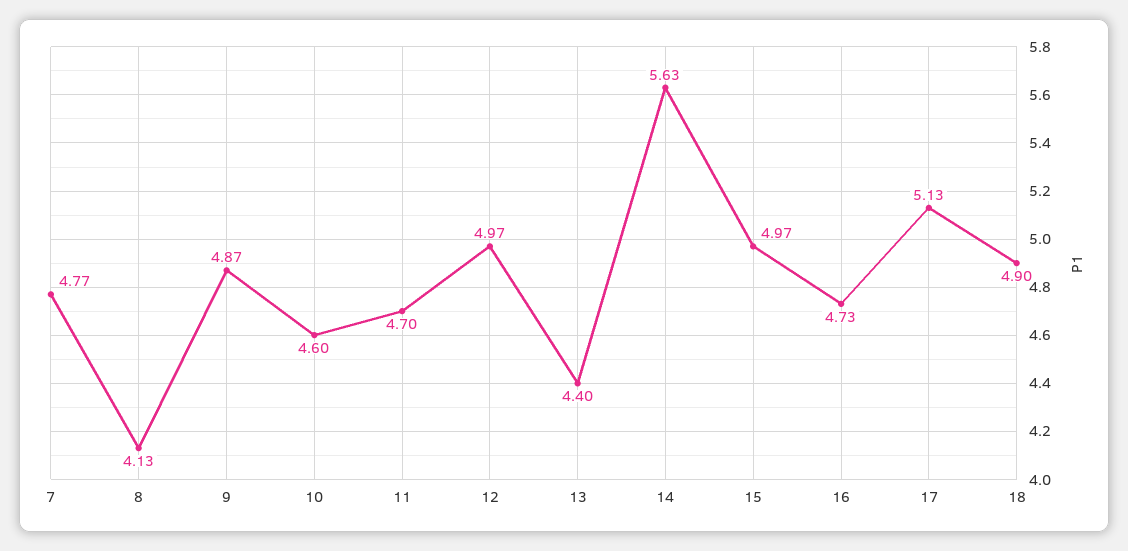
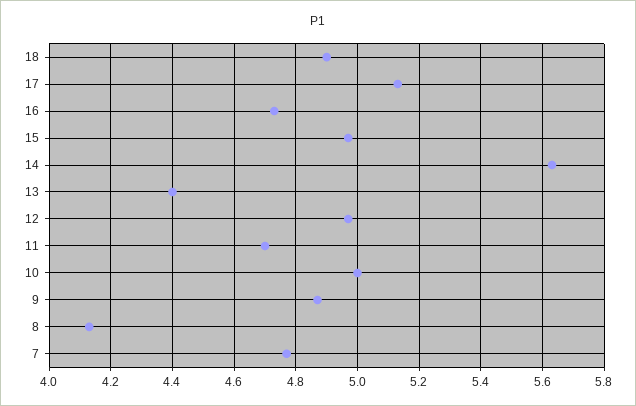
  {
    "7": 4.77,
    "8": 4.13,
    "9": 4.87,
-   "10": 4.6,
+   "10": 5,
    "11": 4.7,
    "12": 4.97,
    "13": 4.4,
    "14": 5.63,
    "15": 4.97,
    "16": 4.73,
    "17": 5.13,
    "18": 4.9
  }

